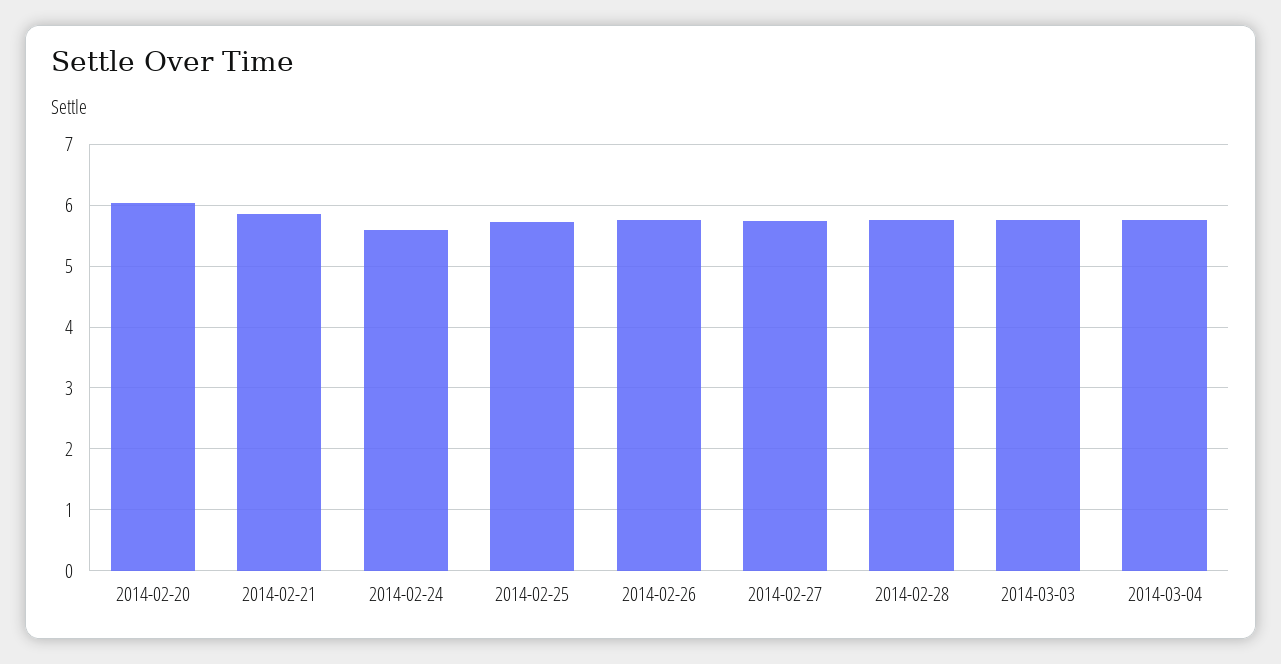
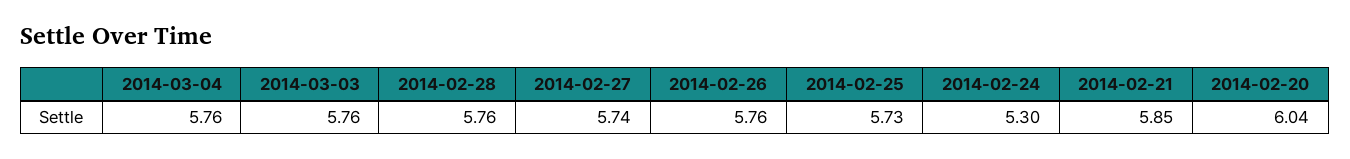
  {
    "2014-02-20": 6.04,
    "2014-02-21": 5.85,
-   "2014-02-24": 5.6,
+   "2014-02-24": 5.3,
    "2014-02-25": 5.73,
    "2014-02-26": 5.76,
    "2014-02-27": 5.74,
    "2014-02-28": 5.76,
    "2014-03-03": 5.76,
    "2014-03-04": 5.76
  }

